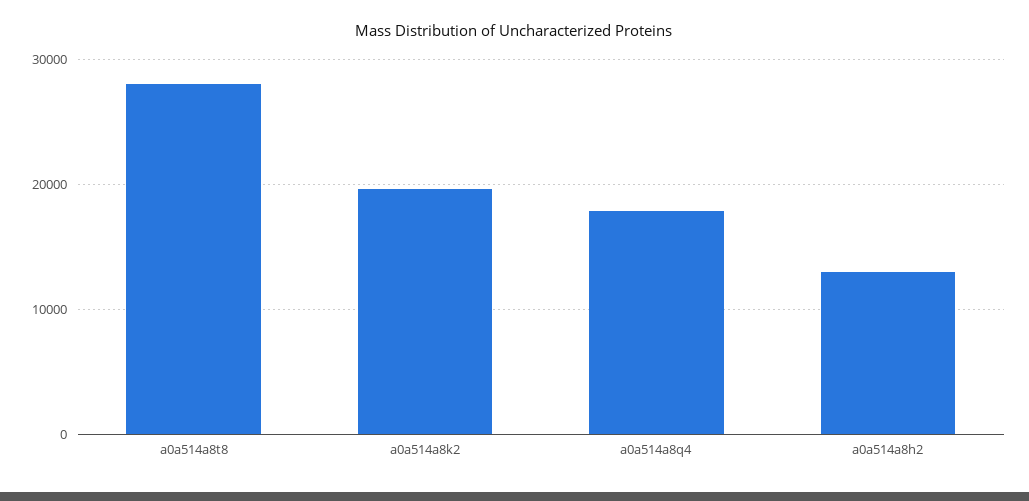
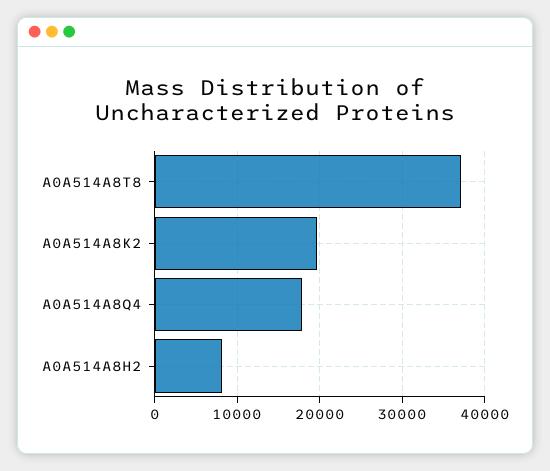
  {
-   "a0a514a8t8": 28000,
+   "a0a514a8t8": 37000,
    "a0a514a8k2": 20000,
    "a0a514a8q4": 18000,
-   "a0a514a8h2": 13000
+   "a0a514a8h2": 8000
  }

